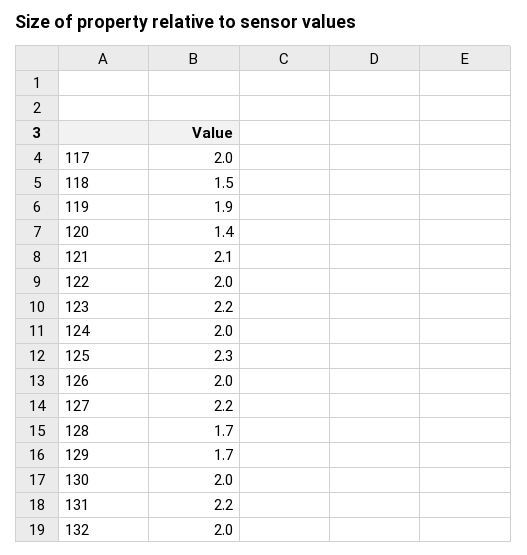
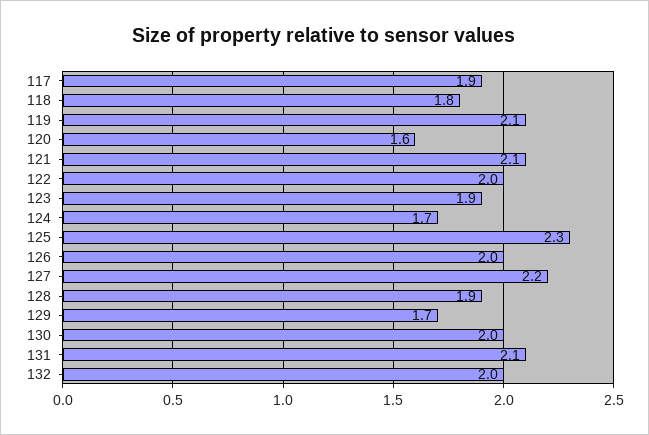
  {
-   "117": 2,
+   "117": 1.9,
-   "118": 1.5,
+   "118": 1.8,
-   "119": 1.9,
+   "119": 2.1,
-   "120": 1.4,
+   "120": 1.6,
    "121": 2.1,
    "122": 2,
-   "123": 2.2,
+   "123": 1.9,
-   "124": 2,
+   "124": 1.7,
    "125": 2.3,
    "126": 2,
    "127": 2.2,
-   "128": 1.7,
+   "128": 1.9,
    "129": 1.7,
    "130": 2,
-   "131": 2.2,
+   "131": 2.1,
    "132": 2
  }

